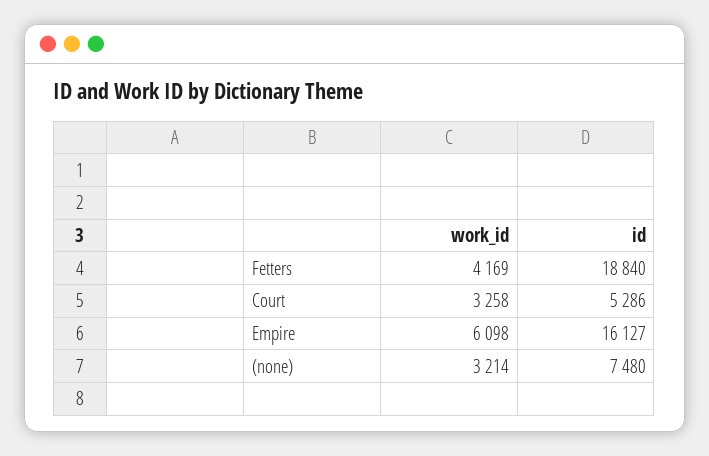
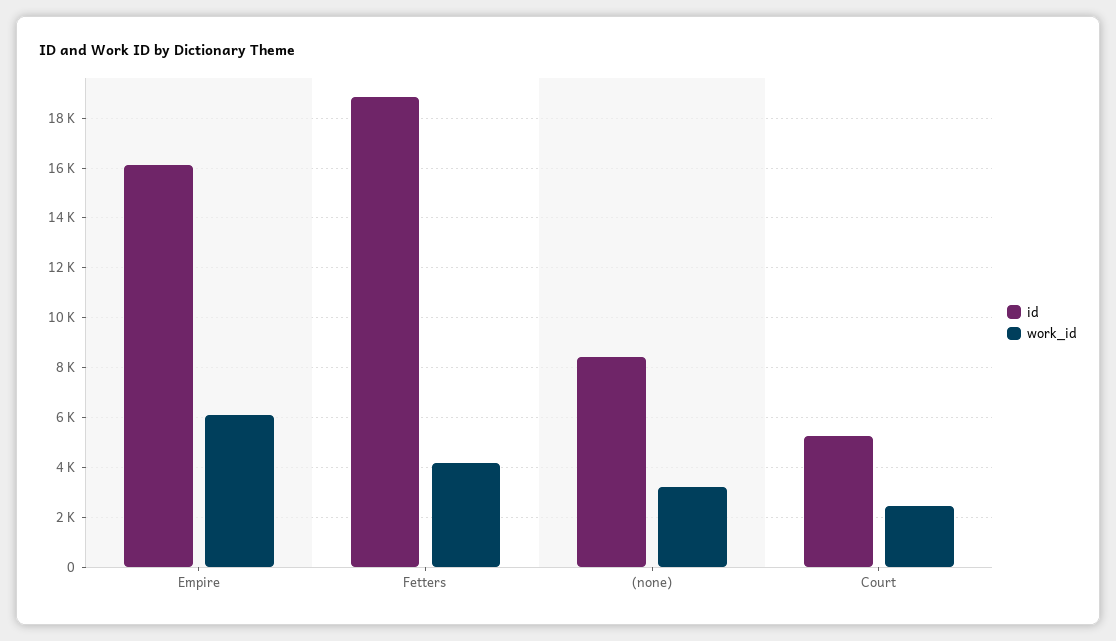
  {
    "work_id": {
      "Fetters": 4169,
-     "Court": 3258,
+     "Court": 2500,
      "Empire": 6098,
      "(none)": 3214
    },
    "id": {
      "Fetters": 18840,
      "Court": 5286,
      "Empire": 16127,
-     "(none)": 7480
+     "(none)": 8500
    }
  }

